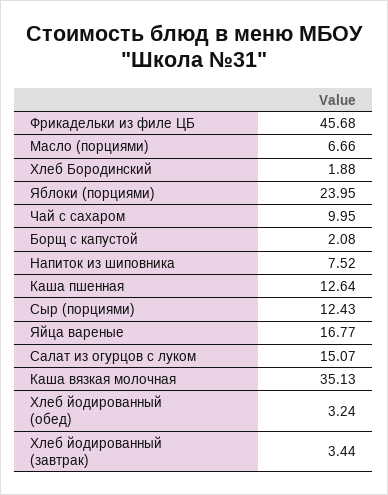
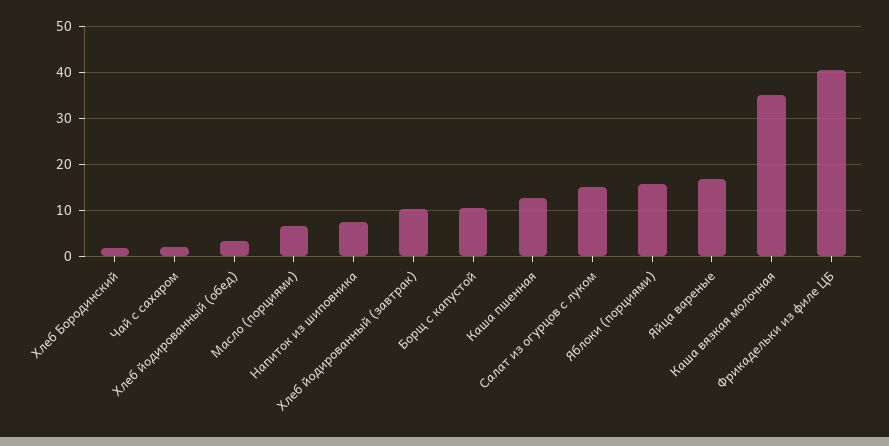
  {
-   "Фрикадельки из филе ЦБ": 45.68,
+   "Фрикадельки из филе ЦБ": 40,
    "Масло (порциями)": 6.66,
    "Хлеб Бородинский": 1.88,
-   "Яблоки (порциями)": 23.95,
+   "Яблоки (порциями)": 16,
-   "Чай с сахаром": 9.95,
+   "Чай с сахаром": 2,
-   "Борщ с капустой": 2.08,
+   "Борщ с капустой": 10,
    "Напиток из шиповника": 7.52,
    "Каша пшенная": 12.64,
-   "Сыр (порциями)": 12.43,
    "Яйца вареные": 16.77,
    "Салат из огурцов с луком": 15.07,
    "Каша вязкая молочная": 35.13,
    "Хлеб йодированный (обед)": 3.24,
-   "Хлеб йодированный (завтрак)": 3.44
+   "Хлеб йодированный (завтрак)": 10
  }

